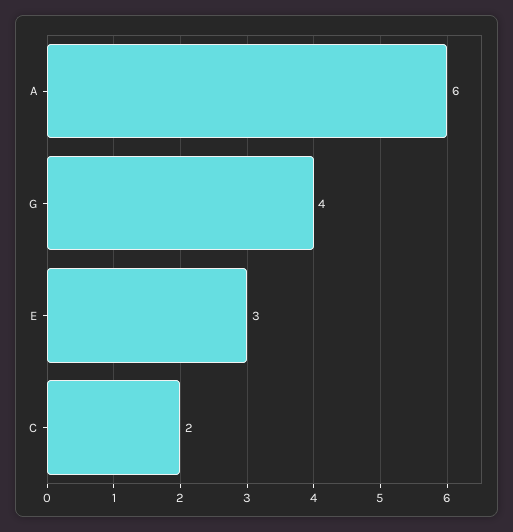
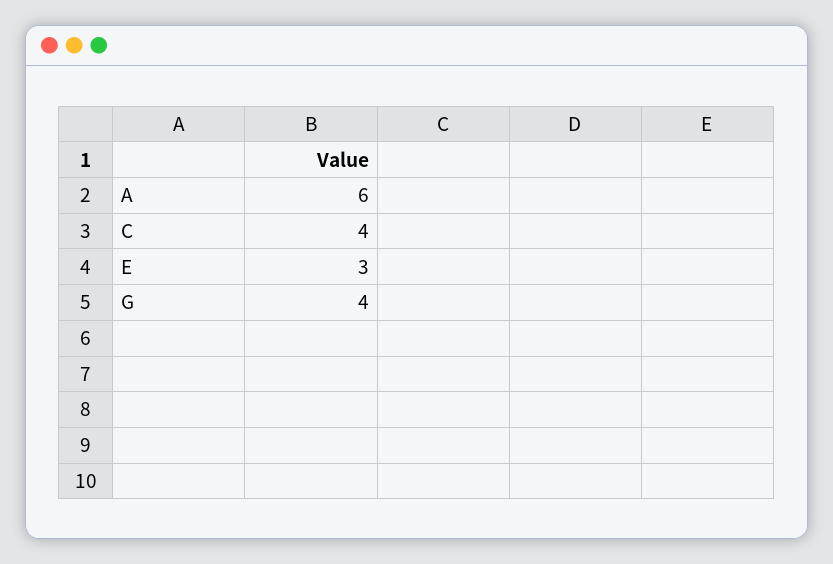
  {
    "A": 6,
    "G": 4,
    "E": 3,
-   "C": 2
+   "C": 4
  }

